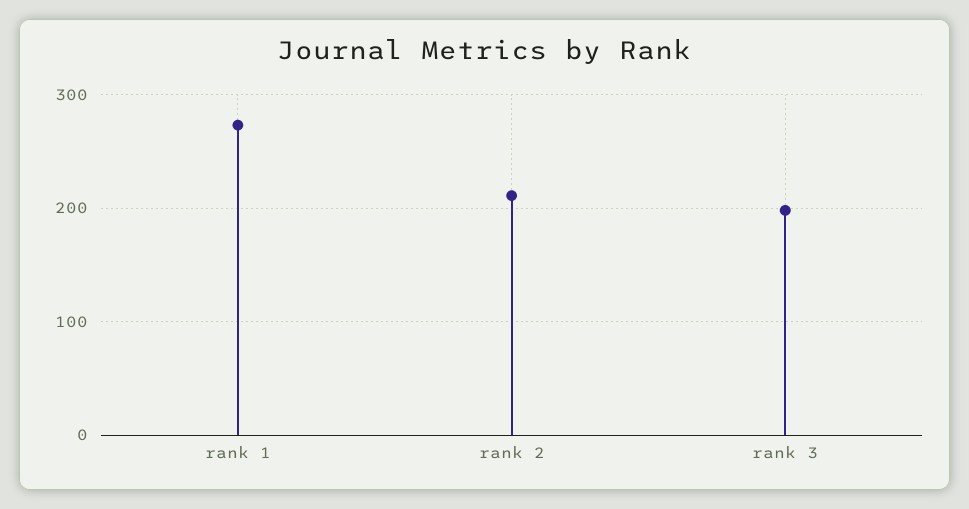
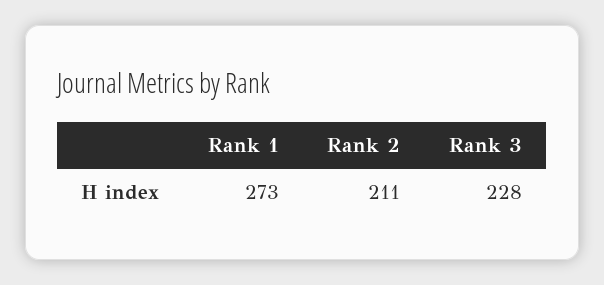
  {
    "rank 1": 273,
    "rank 2": 211,
-   "rank 3": 200
+   "rank 3": 228
  }

